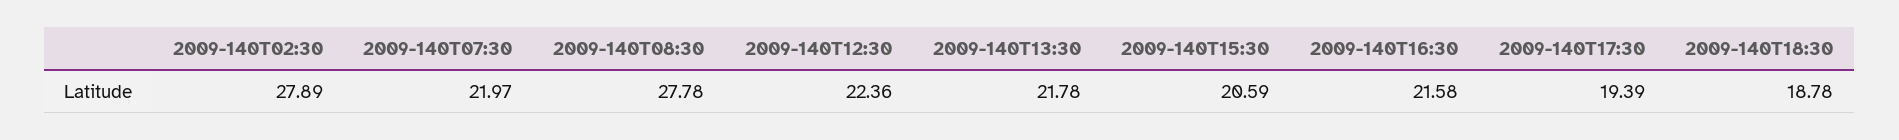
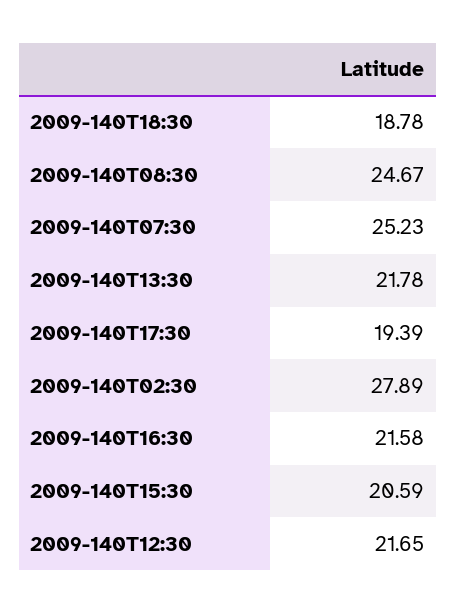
  {
    "2009-140T02:30": 27.89,
-   "2009-140T07:30": 21.97,
+   "2009-140T07:30": 25.23,
-   "2009-140T08:30": 27.78,
+   "2009-140T08:30": 24.67,
-   "2009-140T12:30": 22.36,
+   "2009-140T12:30": 21.65,
    "2009-140T13:30": 21.78,
    "2009-140T15:30": 20.59,
    "2009-140T16:30": 21.58,
    "2009-140T17:30": 19.39,
    "2009-140T18:30": 18.78
  }

